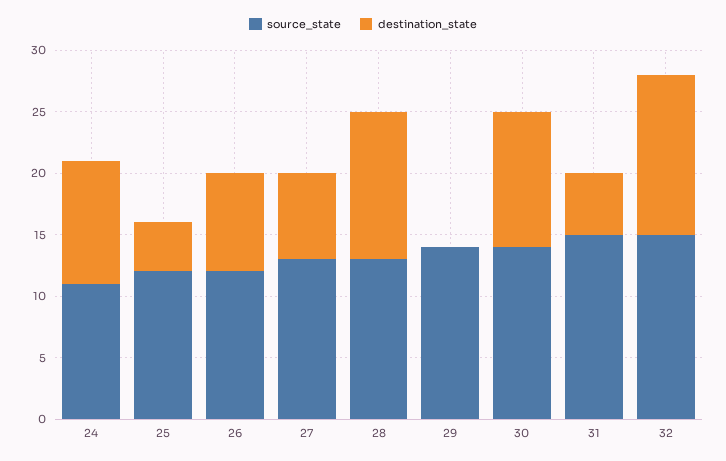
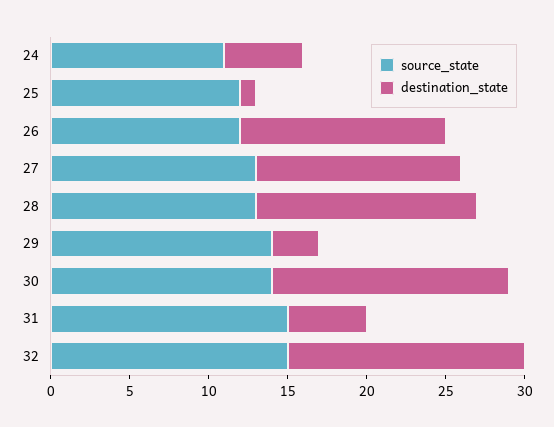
  {
    "source_state": {
      "24": 11,
      "25": 12,
      "26": 12,
      "27": 13,
      "28": 13,
      "29": 14,
      "30": 14,
      "31": 15,
      "32": 15
    },
    "destination_state": {
-     "24": 10,
+     "24": 5,
-     "25": 4,
+     "25": 1,
-     "26": 8,
+     "26": 13,
-     "27": 7,
+     "27": 13,
-     "28": 12,
+     "28": 14,
-     "29": 0,
+     "29": 3,
-     "30": 11,
+     "30": 15,
      "31": 5,
-     "32": 13
+     "32": 15
    }
  }

